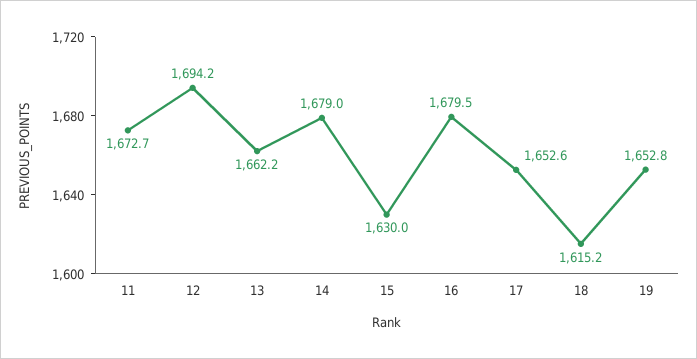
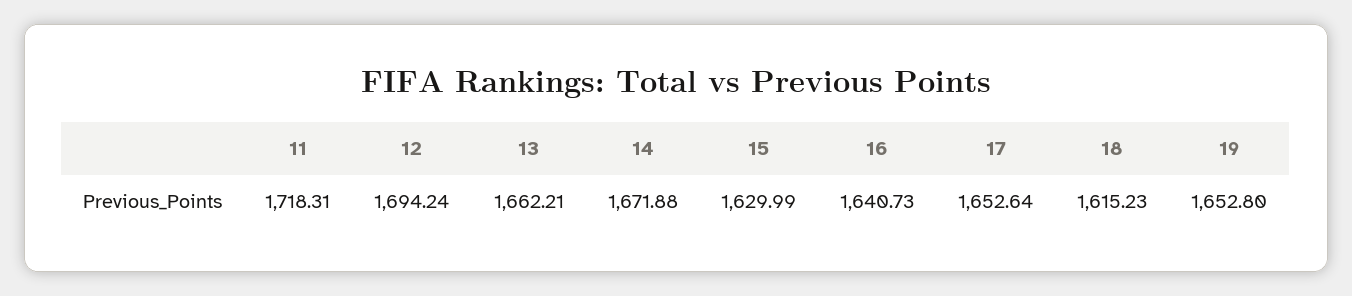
  {
-   "11": 1672.7,
+   "11": 1718.31,
    "12": 1694.24,
    "13": 1662.21,
-   "14": 1679,
+   "14": 1671.88,
    "15": 1629.99,
-   "16": 1679.5,
+   "16": 1640.73,
    "17": 1652.64,
    "18": 1615.23,
    "19": 1652.8
  }

